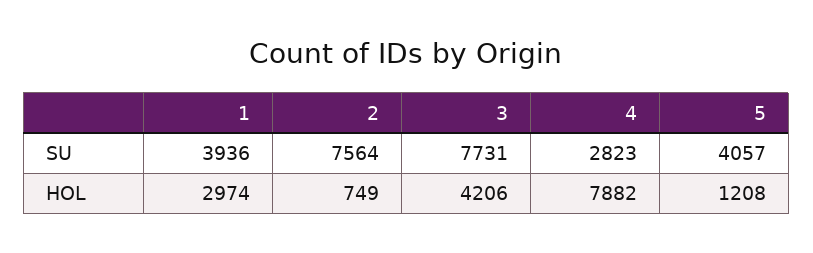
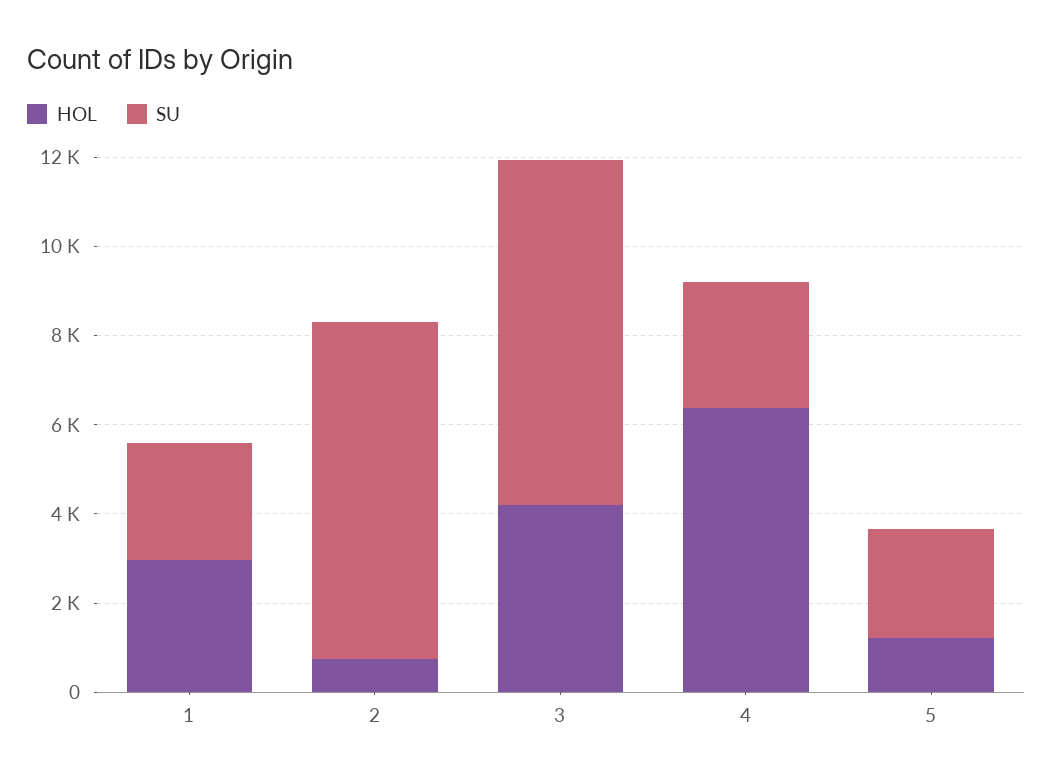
  {
    "SU": {
-     "1": 3936,
+     "1": 2500,
      "2": 7564,
      "3": 7731,
      "4": 2823,
-     "5": 4057
+     "5": 2500
    },
    "HOL": {
      "1": 2974,
      "2": 749,
      "3": 4206,
-     "4": 7882,
+     "4": 6500,
      "5": 1208
    }
  }

